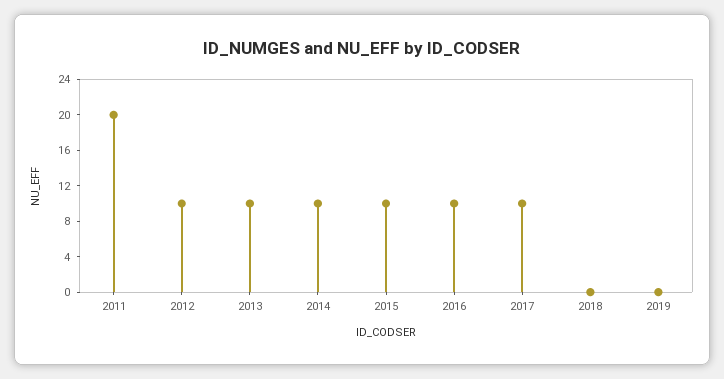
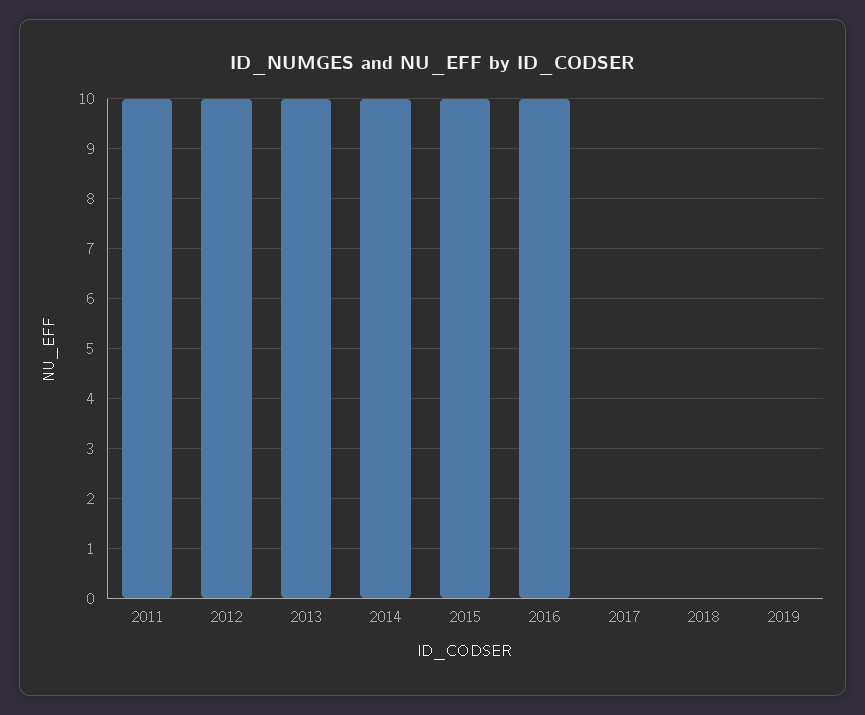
  {
-   "2011": 20,
+   "2011": 10,
    "2012": 10,
    "2013": 10,
    "2014": 10,
    "2015": 10,
    "2016": 10,
-   "2017": 10,
+   "2017": 0,
    "2018": 0,
    "2019": 0
  }

